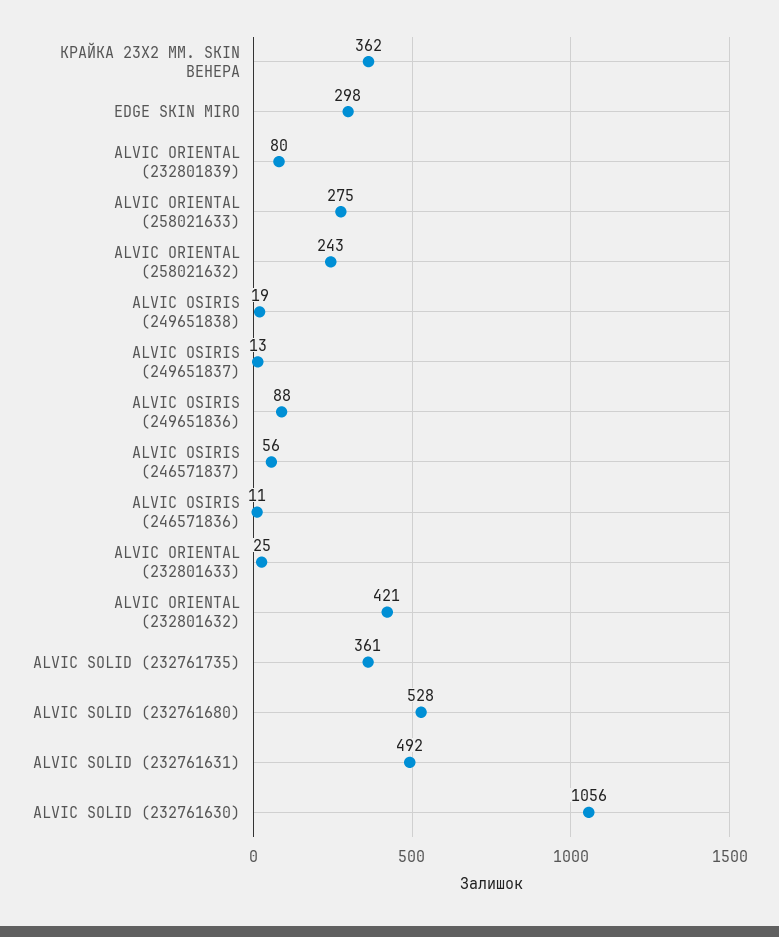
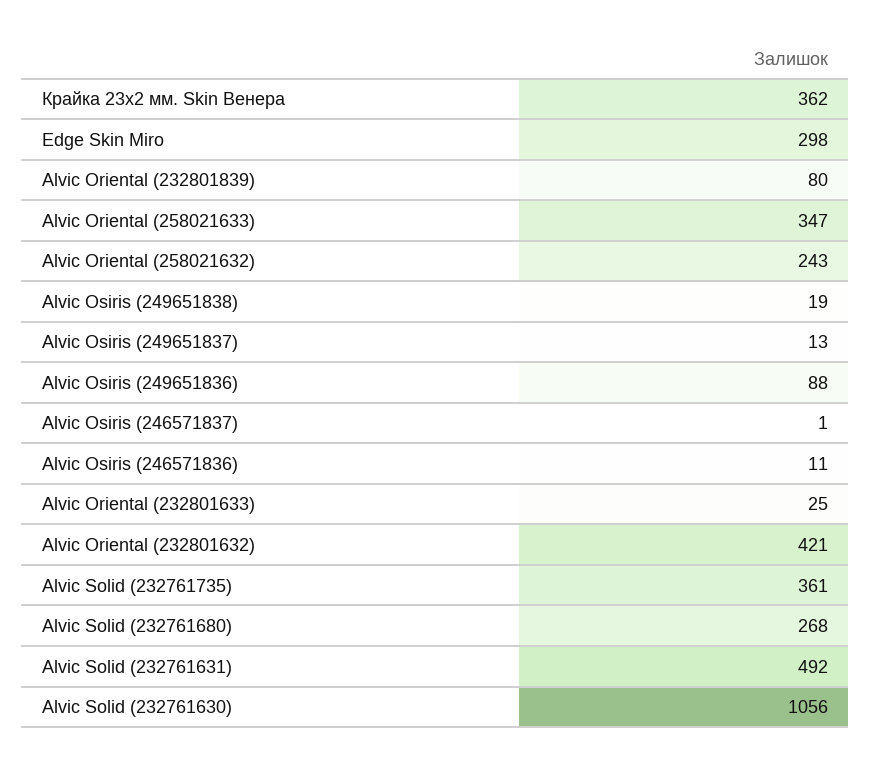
  {
    "КРАЙКА 23X2 ММ. SKIN ВЕНЕРА": 362,
    "EDGE SKIN MIRO": 298,
    "ALVIC ORIENTAL (232801839)": 80,
-   "ALVIC ORIENTAL (258021633)": 275,
+   "ALVIC ORIENTAL (258021633)": 347,
    "ALVIC ORIENTAL (258021632)": 243,
    "ALVIC OSIRIS (249651838)": 19,
    "ALVIC OSIRIS (249651837)": 13,
    "ALVIC OSIRIS (249651836)": 88,
-   "ALVIC OSIRIS (246571837)": 56,
+   "ALVIC OSIRIS (246571837)": 1,
    "ALVIC OSIRIS (246571836)": 11,
    "ALVIC ORIENTAL (232801633)": 25,
    "ALVIC ORIENTAL (232801632)": 421,
    "ALVIC SOLID (232761735)": 361,
-   "ALVIC SOLID (232761680)": 528,
+   "ALVIC SOLID (232761680)": 268,
    "ALVIC SOLID (232761631)": 492,
    "ALVIC SOLID (232761630)": 1056
  }

